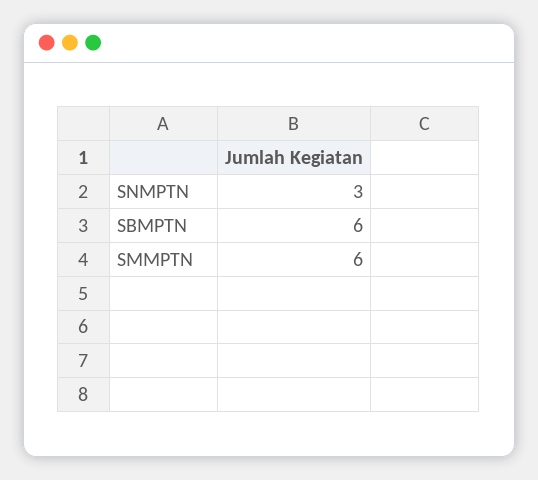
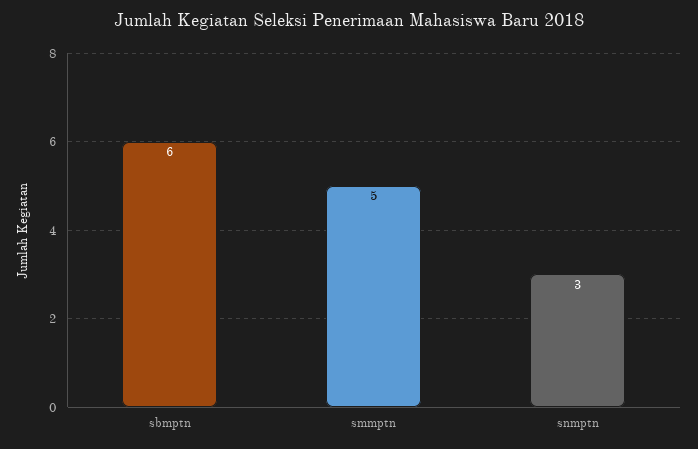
  {
    "SNMPTN": 3,
    "SBMPTN": 6,
-   "SMMPTN": 6
+   "SMMPTN": 5
  }

